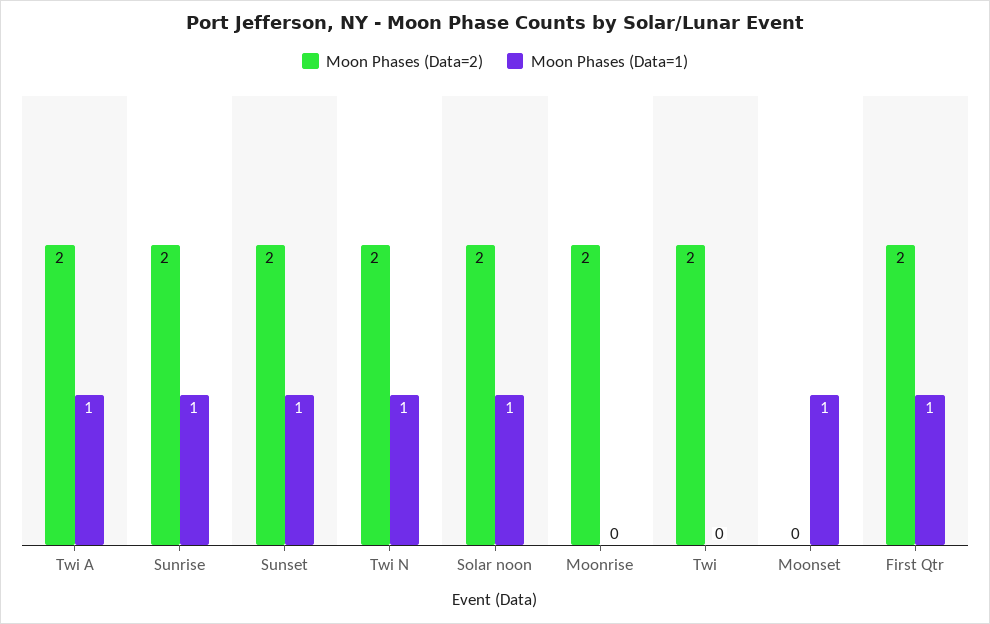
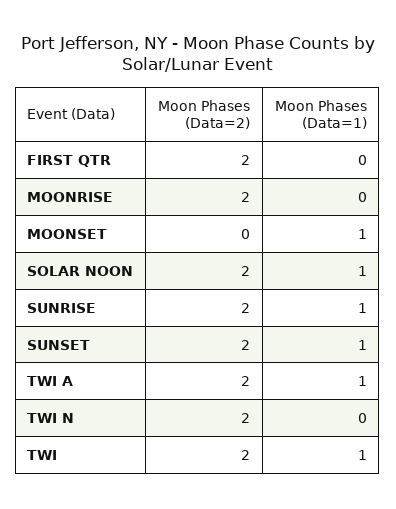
  {
    "Moon Phases (Data=2)": {
      "Twi A": 2,
      "Sunrise": 2,
      "Sunset": 2,
      "Twi N": 2,
      "Solar noon": 2,
      "Moonrise": 2,
      "Twi": 2,
      "Moonset": 0,
      "First Qtr": 2
    },
    "Moon Phases (Data=1)": {
      "Twi A": 1,
      "Sunrise": 1,
      "Sunset": 1,
-     "Twi N": 1,
+     "Twi N": 0,
      "Solar noon": 1,
      "Moonrise": 0,
-     "Twi": 0,
+     "Twi": 1,
      "Moonset": 1,
-     "First Qtr": 1
+     "First Qtr": 0
    }
  }

